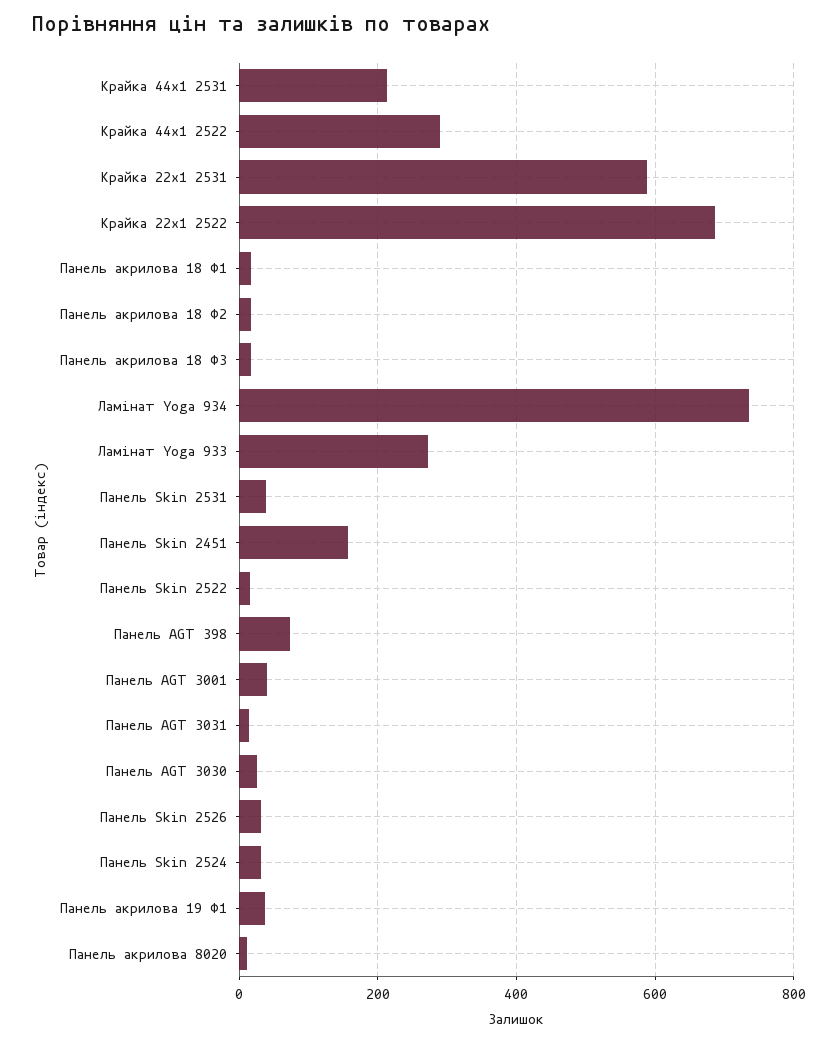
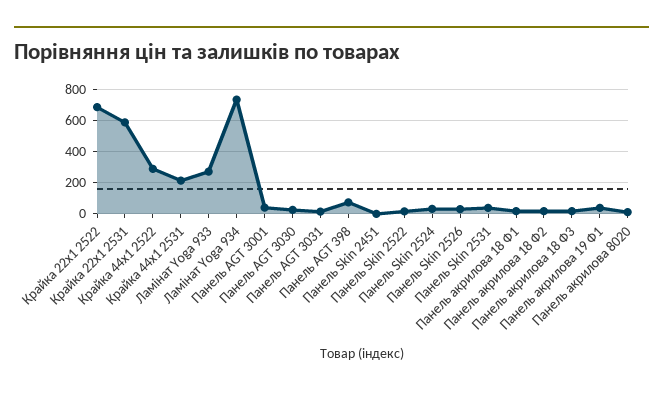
  {
    "Крайка 44x1 2531": 220,
    "Крайка 44x1 2522": 300,
    "Крайка 22x1 2531": 580,
    "Крайка 22x1 2522": 680,
    "Панель акрилова 18 Ф1": 20,
    "Панель акрилова 18 Ф2": 20,
    "Панель акрилова 18 Ф3": 20,
    "Ламінат Yoga 934": 740,
    "Ламінат Yoga 933": 280,
    "Панель Skin 2531": 40,
-   "Панель Skin 2451": 160,
+   "Панель Skin 2451": 0,
    "Панель Skin 2522": 20,
    "Панель AGT 398": 80,
    "Панель AGT 3001": 40,
    "Панель AGT 3031": 20,
    "Панель AGT 3030": 20,
    "Панель Skin 2526": 40,
    "Панель Skin 2524": 40,
    "Панель акрилова 19 Ф1": 40,
    "Панель акрилова 8020": 20
  }

